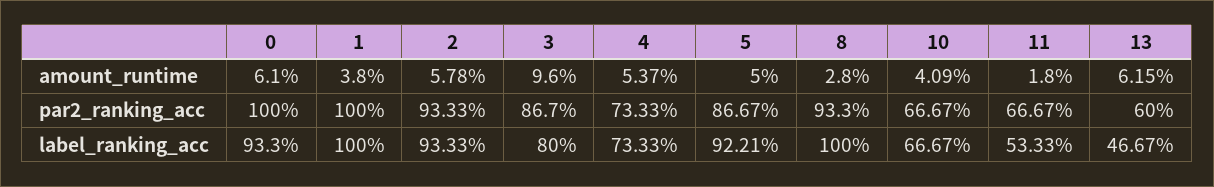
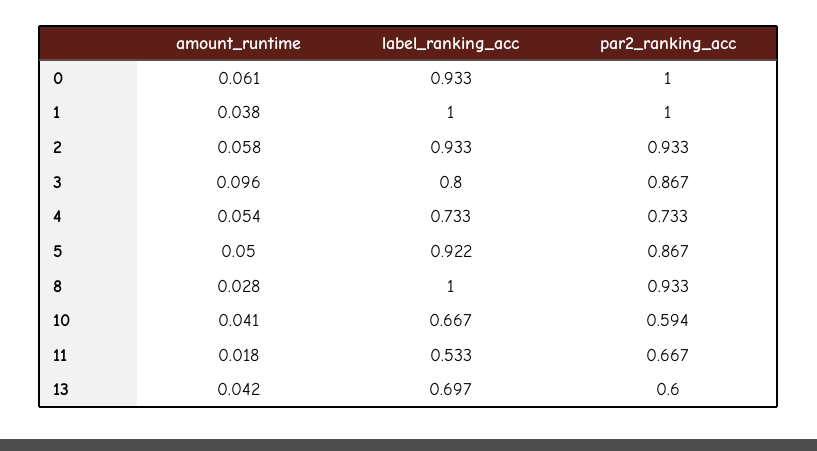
  {
    "0": {
      "amount_runtime": 0.061,
      "par2_ranking_acc": 1,
      "label_ranking_acc": 0.933
    },
    "1": {
      "amount_runtime": 0.038,
      "par2_ranking_acc": 1,
      "label_ranking_acc": 1
    },
    "2": {
      "amount_runtime": 0.0578,
      "par2_ranking_acc": 0.9333,
      "label_ranking_acc": 0.9333
    },
    "3": {
      "amount_runtime": 0.096,
      "par2_ranking_acc": 0.867,
      "label_ranking_acc": 0.8
    },
    "4": {
      "amount_runtime": 0.0537,
      "par2_ranking_acc": 0.7333,
      "label_ranking_acc": 0.7333
    },
    "5": {
      "amount_runtime": 0.05,
      "par2_ranking_acc": 0.8667,
      "label_ranking_acc": 0.9221
    },
    "8": {
      "amount_runtime": 0.028,
      "par2_ranking_acc": 0.933,
      "label_ranking_acc": 1
    },
    "10": {
      "amount_runtime": 0.0409,
-     "par2_ranking_acc": 0.6667,
+     "par2_ranking_acc": 0.594,
      "label_ranking_acc": 0.6667
    },
    "11": {
      "amount_runtime": 0.018,
      "par2_ranking_acc": 0.6667,
      "label_ranking_acc": 0.5333
    },
    "13": {
-     "amount_runtime": 0.0615,
+     "amount_runtime": 0.042,
      "par2_ranking_acc": 0.6,
-     "label_ranking_acc": 0.4667
+     "label_ranking_acc": 0.697
    }
  }

